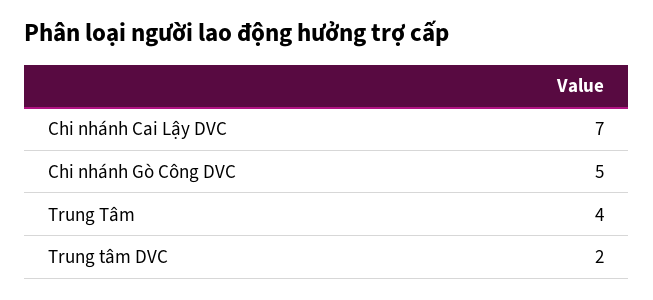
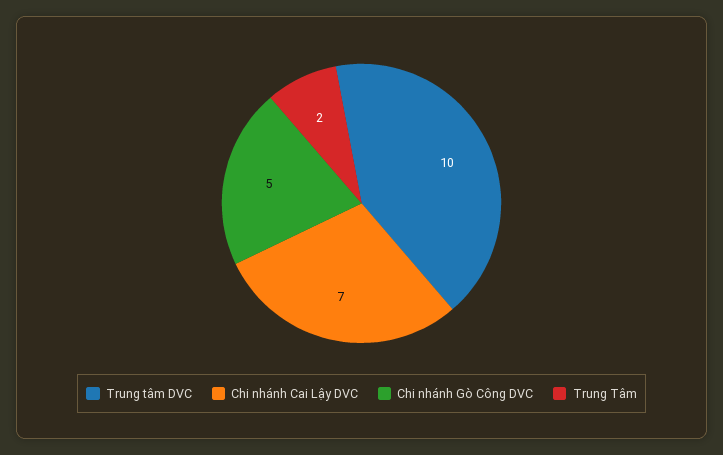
  {
    "Chi nhánh Cai Lậy DVC": 7,
    "Chi nhánh Gò Công DVC": 5,
-   "Trung Tâm": 4,
+   "Trung Tâm": 2,
-   "Trung tâm DVC": 2
+   "Trung tâm DVC": 10
  }

